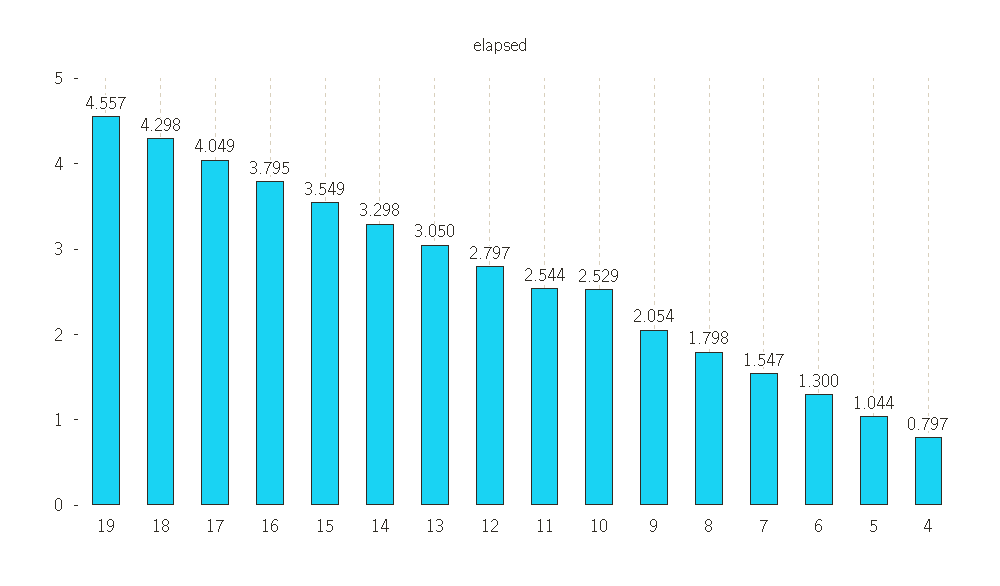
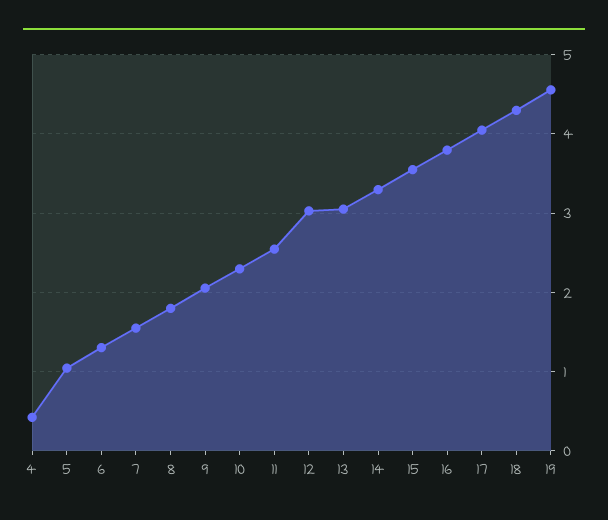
  {
    "19": 4.557,
    "18": 4.298,
    "17": 4.049,
    "16": 3.795,
    "15": 3.549,
    "14": 3.298,
    "13": 3.05,
-   "12": 2.797,
+   "12": 3,
    "11": 2.544,
-   "10": 2.529,
+   "10": 2.3,
    "9": 2.054,
    "8": 1.798,
    "7": 1.547,
    "6": 1.3,
    "5": 1.044,
-   "4": 0.797
+   "4": 0.4
  }

